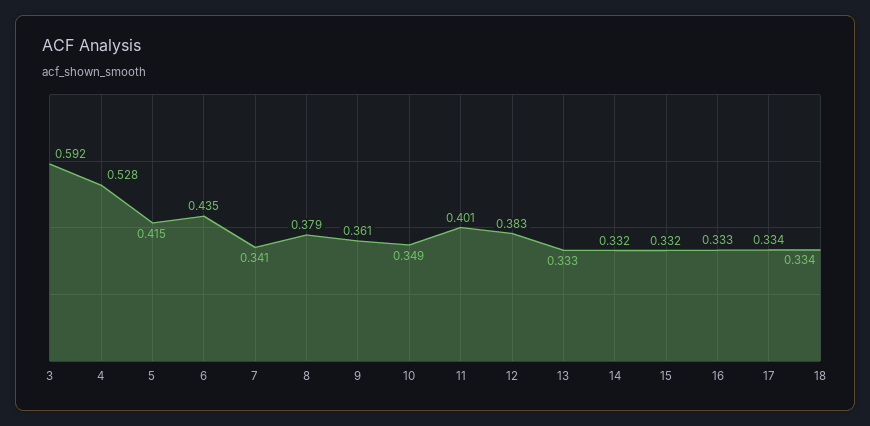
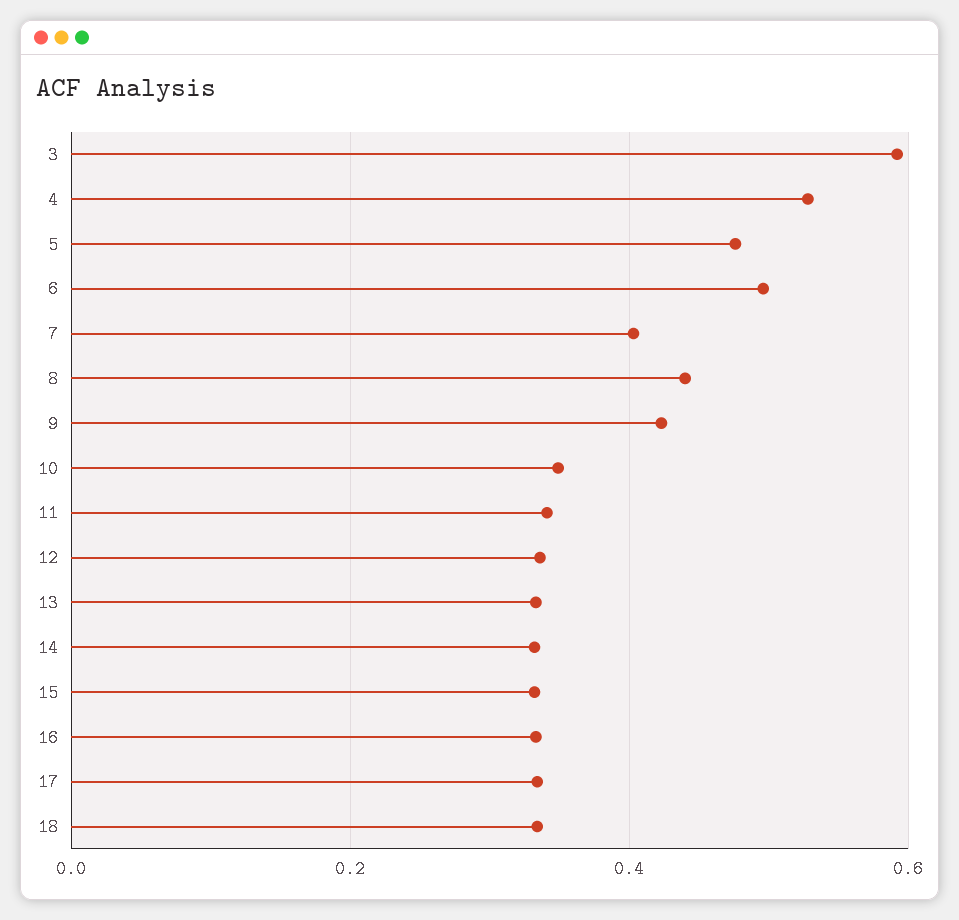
  {
    "3": 0.592,
    "4": 0.528,
-   "5": 0.415,
+   "5": 0.48,
-   "6": 0.435,
+   "6": 0.5,
-   "7": 0.341,
+   "7": 0.4,
-   "8": 0.379,
+   "8": 0.44,
-   "9": 0.361,
+   "9": 0.42,
    "10": 0.349,
-   "11": 0.401,
+   "11": 0.34,
-   "12": 0.383,
+   "12": 0.34,
    "13": 0.333,
    "14": 0.332,
    "15": 0.332,
    "16": 0.333,
    "17": 0.334,
    "18": 0.334
  }

